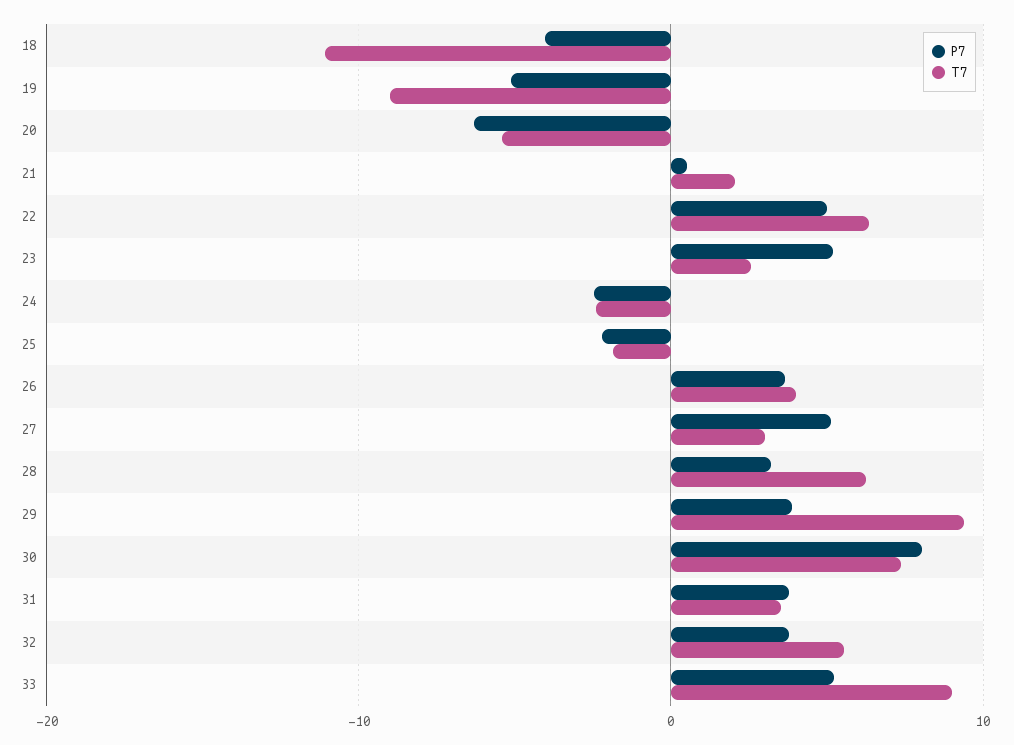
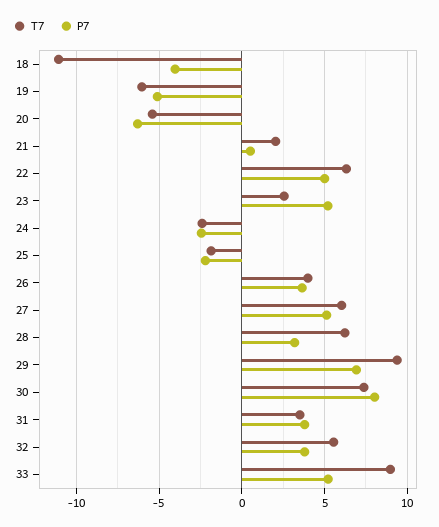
  {
    "P7": {
      "18": -4,
      "19": -5,
      "20": -6.5,
      "21": 0.5,
      "22": 5,
      "23": 5,
      "24": -2.5,
      "25": -2,
      "26": 3.5,
      "27": 5,
      "28": 3,
-     "29": 4,
+     "29": 7,
      "30": 8,
      "31": 4,
      "32": 4,
      "33": 5
    },
    "T7": {
      "18": -11,
-     "19": -9,
+     "19": -6,
      "20": -5.5,
      "21": 2,
      "22": 6.5,
      "23": 2.5,
      "24": -2.5,
      "25": -2,
      "26": 4,
-     "27": 3,
+     "27": 6,
      "28": 6,
      "29": 9.5,
      "30": 7.5,
      "31": 3.5,
      "32": 5.5,
      "33": 9
    }
  }

